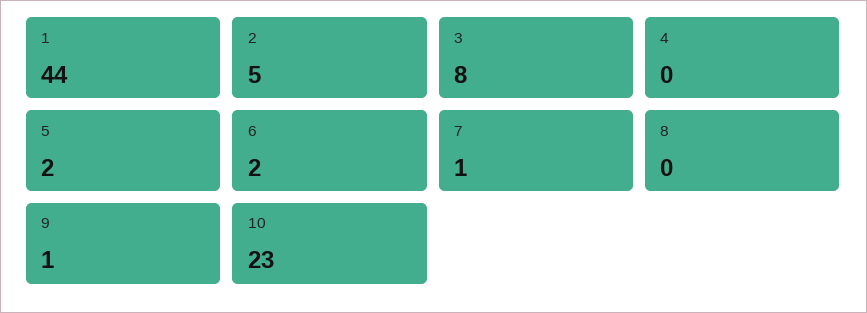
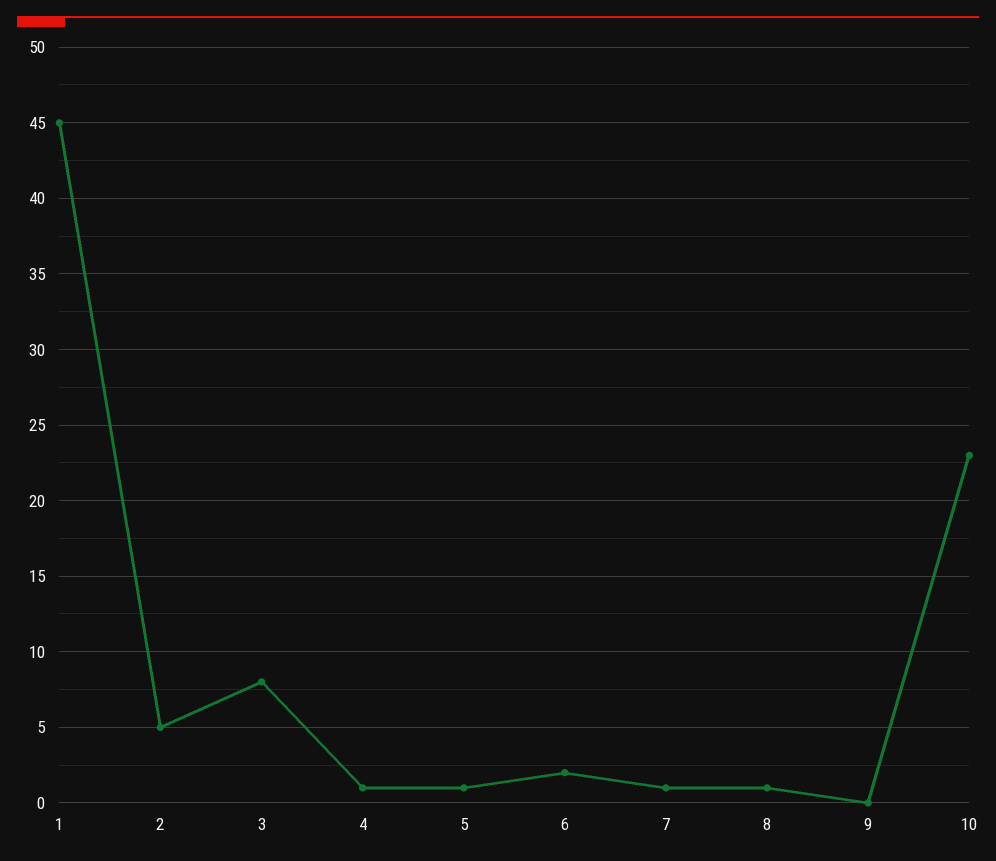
  {
-   "1": 44,
+   "1": 45,
    "2": 5,
    "3": 8,
-   "4": 0,
+   "4": 1,
-   "5": 2,
+   "5": 1,
    "6": 2,
    "7": 1,
-   "8": 0,
+   "8": 1,
-   "9": 1,
+   "9": 0,
    "10": 23
  }

